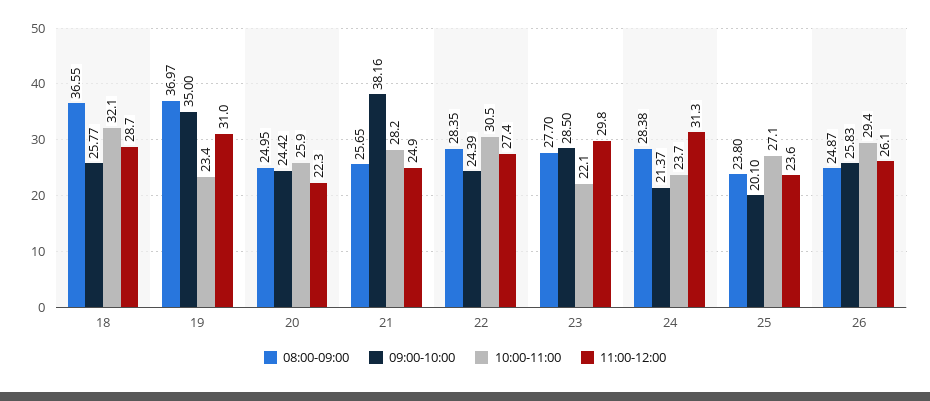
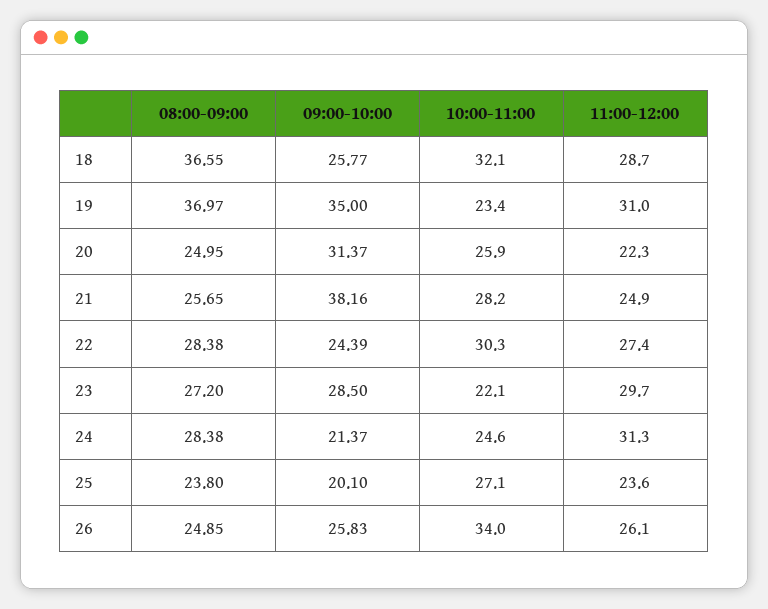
  {
    "08:00-09:00": {
      "18": 36.55,
      "19": 36.97,
      "20": 24.95,
      "21": 25.65,
-     "22": 28.35,
+     "22": 28.38,
-     "23": 27.7,
+     "23": 27.2,
      "24": 28.38,
      "25": 23.8,
-     "26": 24.87
+     "26": 24.85
    },
    "09:00-10:00": {
      "18": 25.77,
      "19": 35,
-     "20": 24.42,
+     "20": 31.37,
      "21": 38.16,
      "22": 24.39,
      "23": 28.5,
      "24": 21.37,
      "25": 20.1,
      "26": 25.83
    },
    "10:00-11:00": {
      "18": 32.1,
      "19": 23.4,
      "20": 25.9,
      "21": 28.2,
-     "22": 30.5,
+     "22": 30.3,
      "23": 22.1,
-     "24": 23.7,
+     "24": 24.6,
      "25": 27.1,
-     "26": 29.4
+     "26": 34
    },
    "11:00-12:00": {
      "18": 28.7,
      "19": 31,
      "20": 22.3,
      "21": 24.9,
      "22": 27.4,
-     "23": 29.8,
+     "23": 29.7,
      "24": 31.3,
      "25": 23.6,
      "26": 26.1
    }
  }

